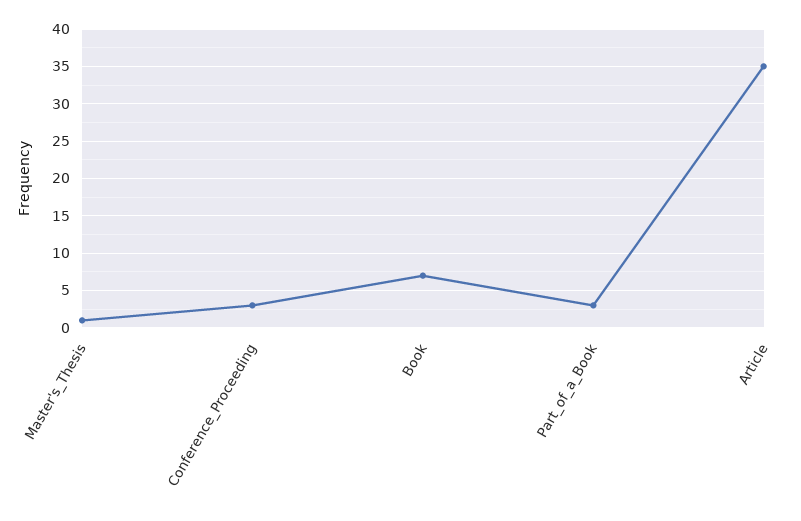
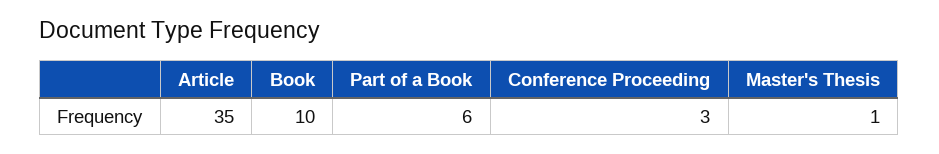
  {
    "Master's_Thesis": 1,
    "Conference_Proceeding": 3,
-   "Book": 7,
+   "Book": 10,
-   "Part_of_a_Book": 3,
+   "Part_of_a_Book": 6,
    "Article": 35
  }

